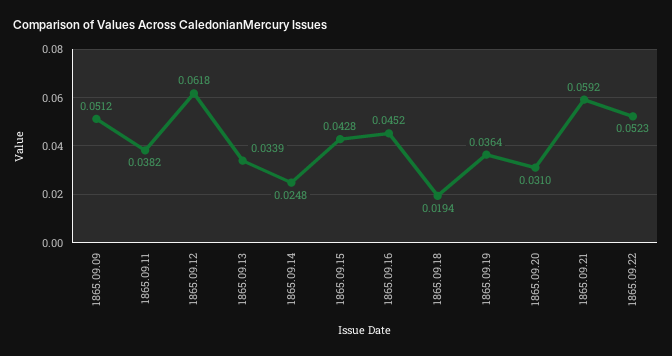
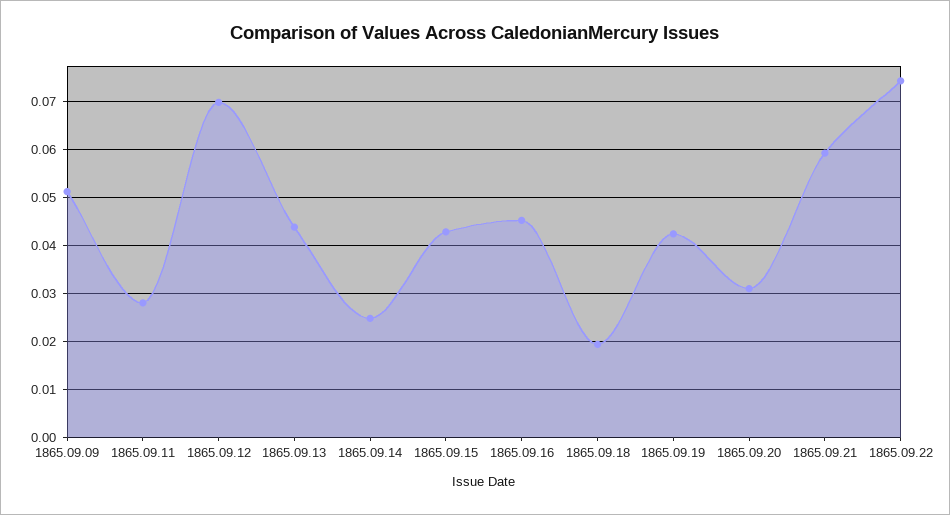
  {
    "1865.09.09": 0.0512,
-   "1865.09.11": 0.0382,
+   "1865.09.11": 0.028,
-   "1865.09.12": 0.0618,
+   "1865.09.12": 0.07,
-   "1865.09.13": 0.0339,
+   "1865.09.13": 0.044,
    "1865.09.14": 0.0248,
    "1865.09.15": 0.0428,
    "1865.09.16": 0.0452,
    "1865.09.18": 0.0194,
-   "1865.09.19": 0.0364,
+   "1865.09.19": 0.042,
    "1865.09.20": 0.031,
    "1865.09.21": 0.0592,
-   "1865.09.22": 0.0523
+   "1865.09.22": 0.074
  }

